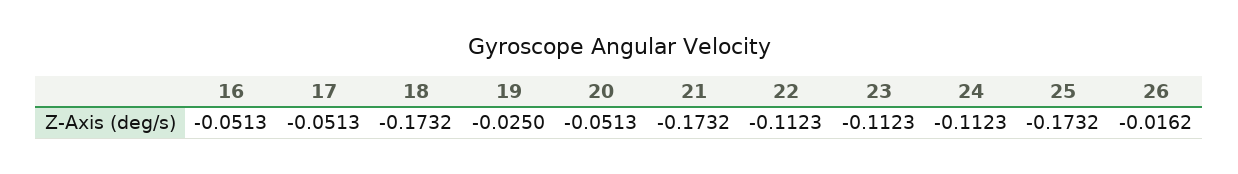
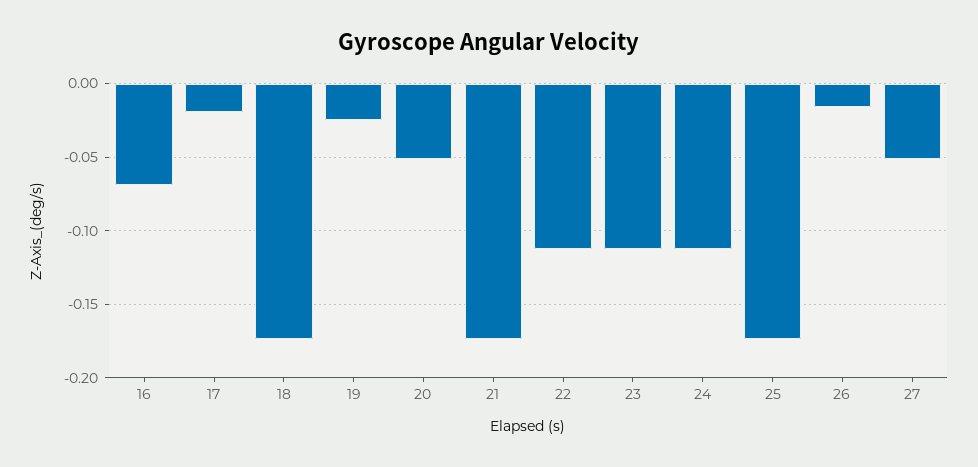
  {
-   "16": -0.0513,
+   "16": -0.07,
-   "17": -0.0513,
+   "17": -0.02,
    "18": -0.1732,
    "19": -0.025,
    "20": -0.0513,
    "21": -0.1732,
    "22": -0.1123,
    "23": -0.1123,
    "24": -0.1123,
    "25": -0.1732,
-   "26": -0.0162
+   "26": -0.0162,
+   "27": -0.05
  }

